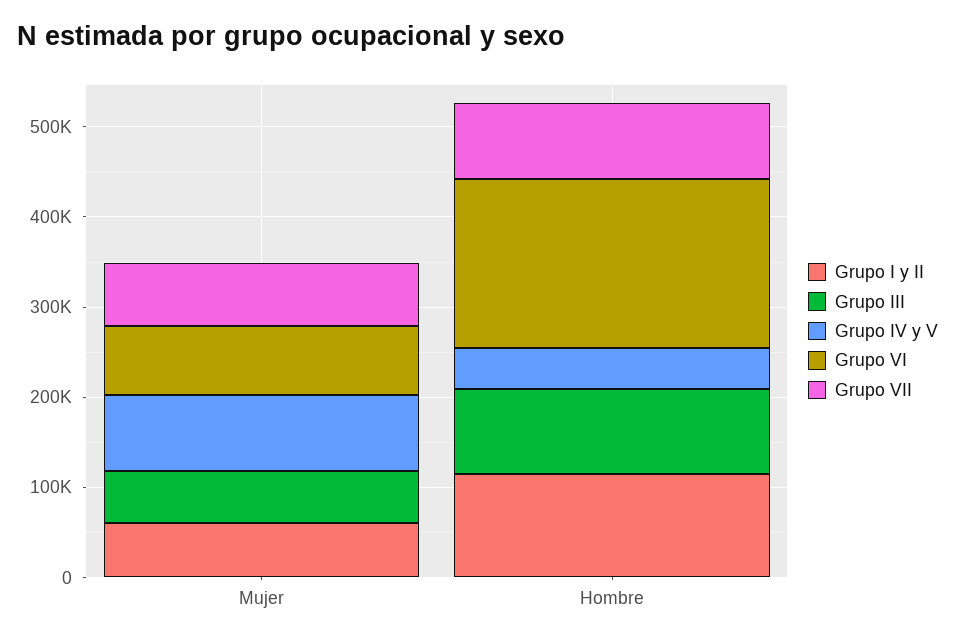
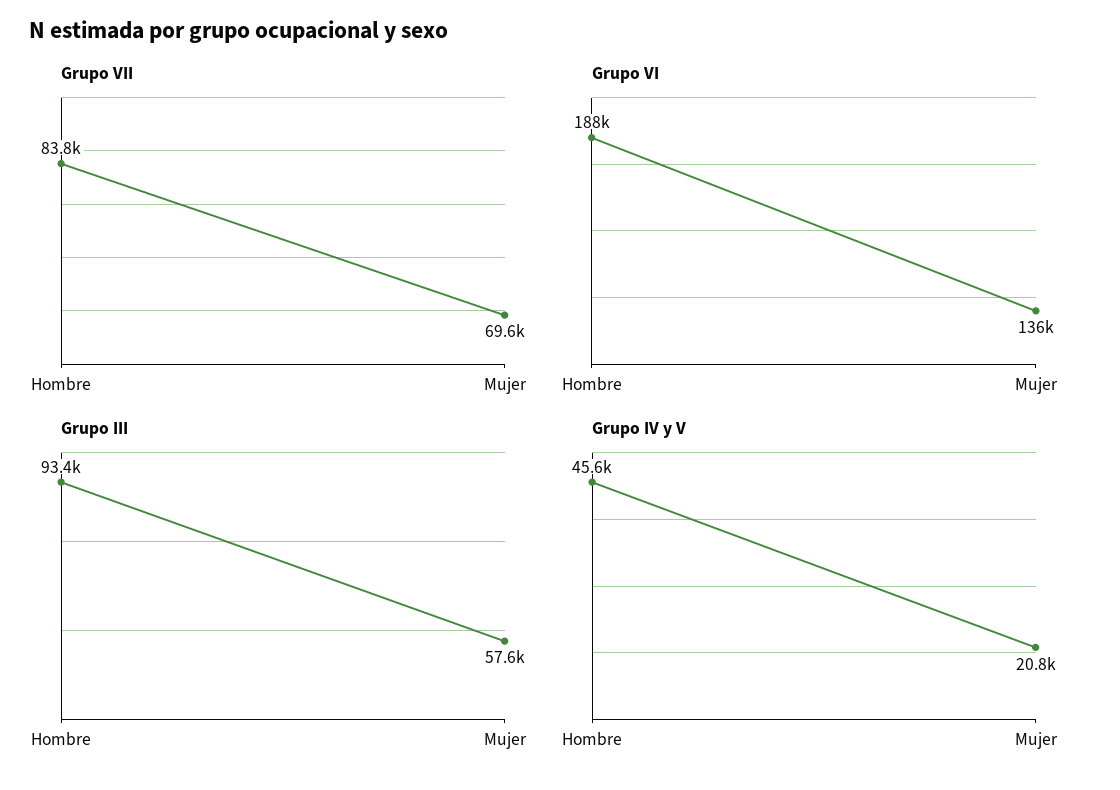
  {
-   "Grupo I y II": {
-     "Mujer": 60000,
-     "Hombre": 120000
-   },
    "Grupo III": {
      "Mujer": 57600,
      "Hombre": 93400
    },
    "Grupo IV y V": {
-     "Mujer": 80000,
+     "Mujer": 20800,
      "Hombre": 45600
    },
    "Grupo VI": {
-     "Mujer": 80000,
+     "Mujer": 136000,
      "Hombre": 188000
    },
    "Grupo VII": {
      "Mujer": 69600,
      "Hombre": 83800
    }
  }

